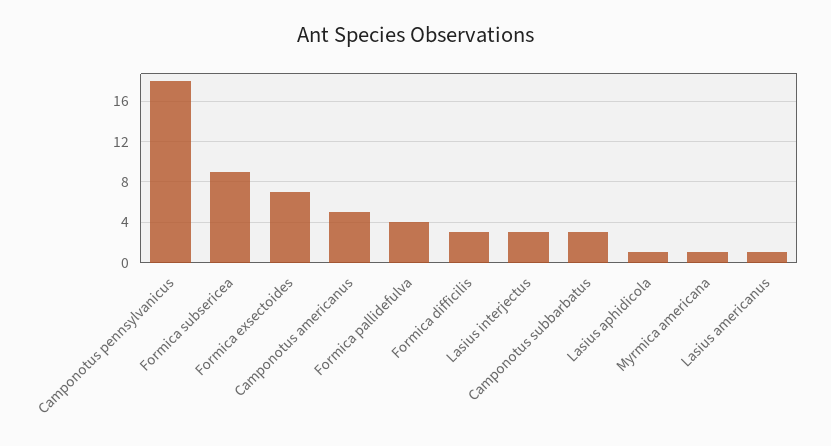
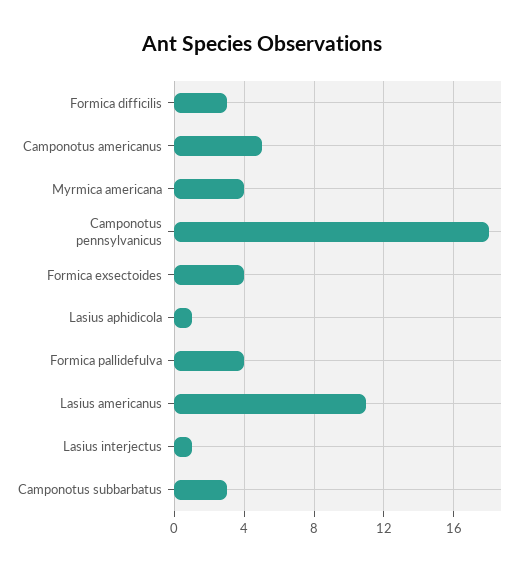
  {
    "Camponotus pennsylvanicus": 18,
-   "Formica subsericea": 9,
-   "Formica exsectoides": 7,
+   "Formica exsectoides": 4,
    "Camponotus americanus": 5,
    "Formica pallidefulva": 4,
    "Formica difficilis": 3,
-   "Lasius interjectus": 3,
+   "Lasius interjectus": 1,
    "Camponotus subbarbatus": 3,
    "Lasius aphidicola": 1,
-   "Myrmica americana": 1,
+   "Myrmica americana": 4,
-   "Lasius americanus": 1
+   "Lasius americanus": 11
  }

